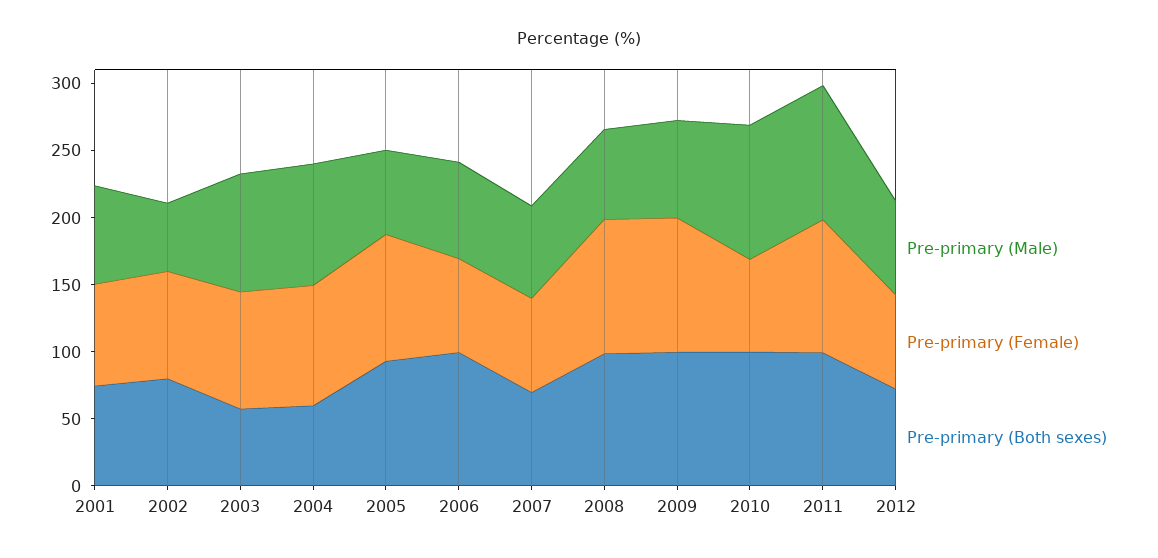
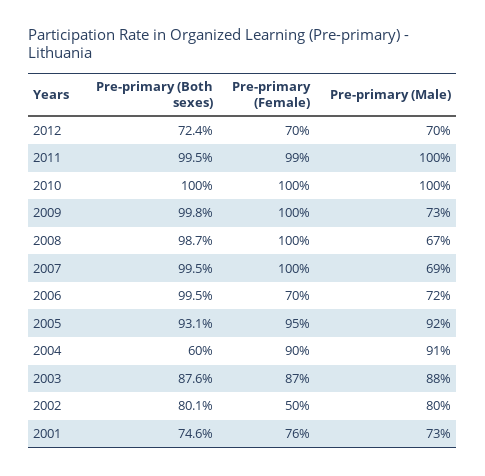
  {
    "Pre-primary (Male)": {
      "2001": 73,
-     "2002": 50,
+     "2002": 80,
      "2003": 88,
      "2004": 91,
-     "2005": 60,
+     "2005": 92,
      "2006": 72,
      "2007": 69,
      "2008": 67,
      "2009": 73,
      "2010": 100,
      "2011": 100,
      "2012": 70
    },
    "Pre-primary (Female)": {
      "2001": 76,
-     "2002": 80,
+     "2002": 50,
      "2003": 87,
      "2004": 90,
      "2005": 95,
      "2006": 70,
-     "2007": 70,
+     "2007": 100,
      "2008": 100,
      "2009": 100,
-     "2010": 70,
+     "2010": 100,
      "2011": 99,
      "2012": 70
    },
    "Pre-primary (Both sexes)": {
      "2001": 74.6,
      "2002": 80.1,
-     "2003": 60,
+     "2003": 87.6,
      "2004": 60,
      "2005": 93.1,
      "2006": 99.5,
-     "2007": 70,
+     "2007": 99.5,
      "2008": 98.7,
      "2009": 99.8,
      "2010": 100,
      "2011": 99.5,
      "2012": 72.4
    }
  }

